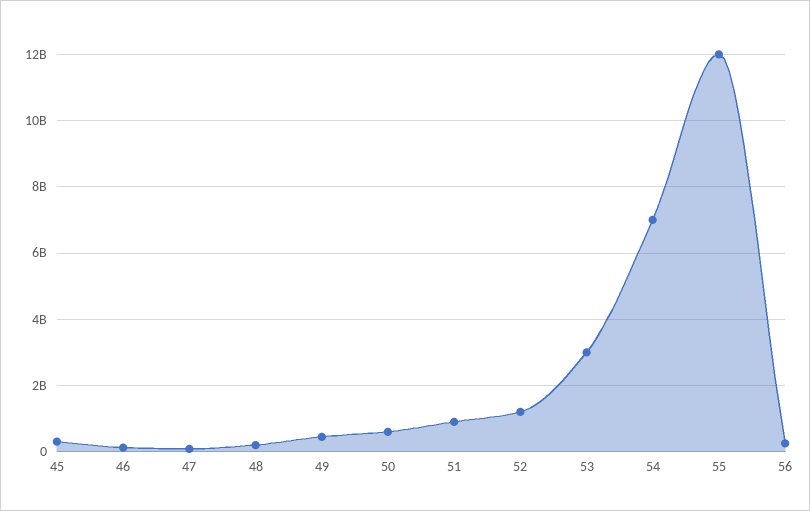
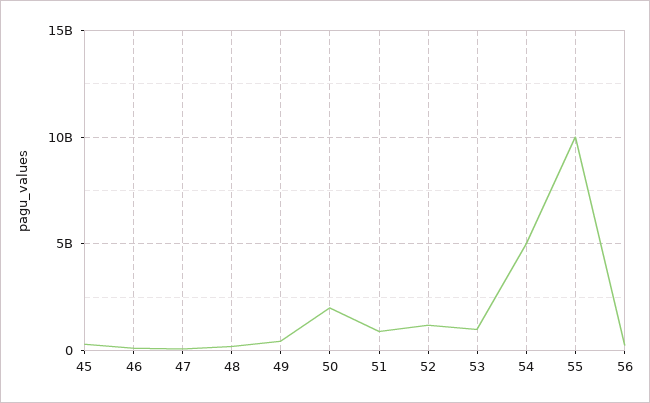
  {
    "45": 400000000,
    "46": 200000000,
    "47": 0,
    "48": 200000000,
    "49": 400000000,
-   "50": 600000000,
+   "50": 2000000000,
    "51": 1000000000,
    "52": 1200000000,
-   "53": 3000000000,
+   "53": 1000000000,
-   "54": 7000000000,
+   "54": 5000000000,
-   "55": 12000000000,
+   "55": 10000000000,
    "56": 200000000
  }

